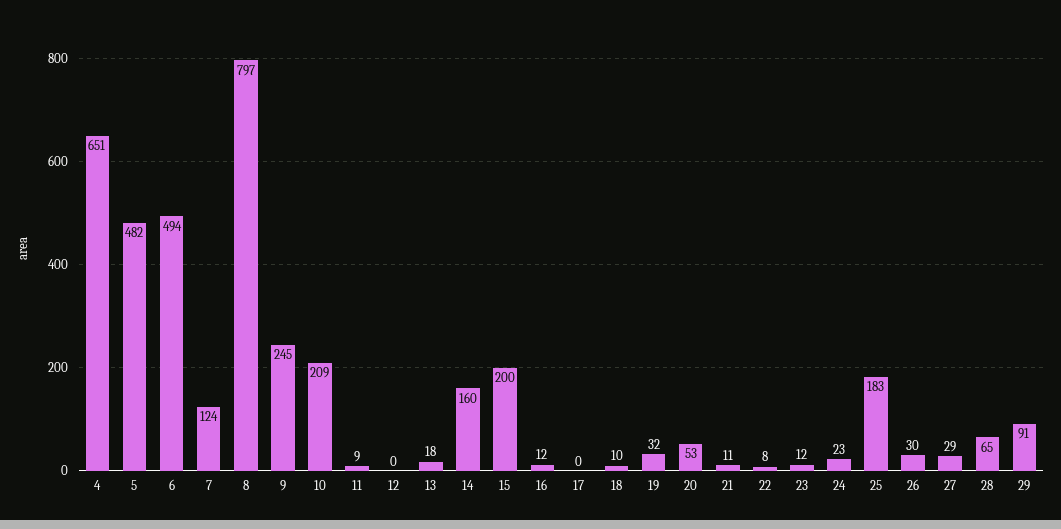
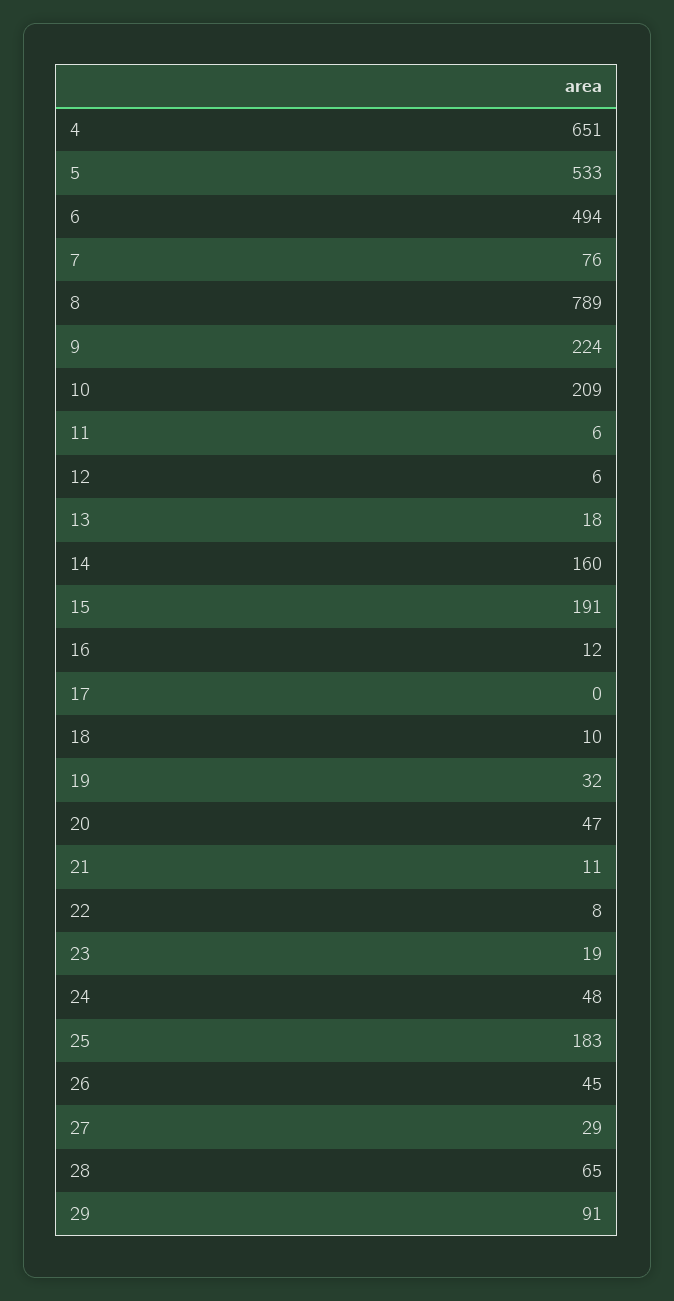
  {
    "4": 651,
-   "5": 482,
+   "5": 533,
    "6": 494,
-   "7": 124,
+   "7": 76,
-   "8": 797,
+   "8": 789,
-   "9": 245,
+   "9": 224,
    "10": 209,
-   "11": 9,
+   "11": 6,
-   "12": 0,
+   "12": 6,
    "13": 18,
    "14": 160,
-   "15": 200,
+   "15": 191,
    "16": 12,
    "17": 0,
    "18": 10,
    "19": 32,
-   "20": 53,
+   "20": 47,
    "21": 11,
    "22": 8,
-   "23": 12,
+   "23": 19,
-   "24": 23,
+   "24": 48,
    "25": 183,
-   "26": 30,
+   "26": 45,
    "27": 29,
    "28": 65,
    "29": 91
  }

